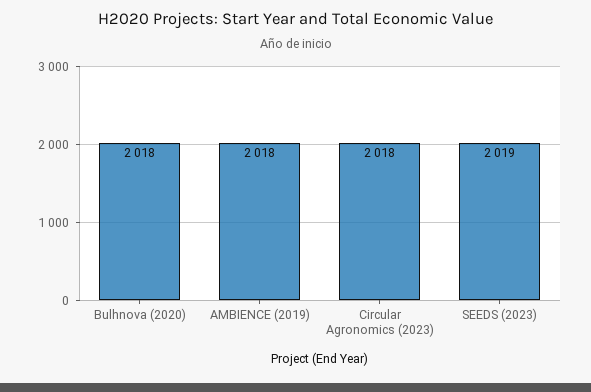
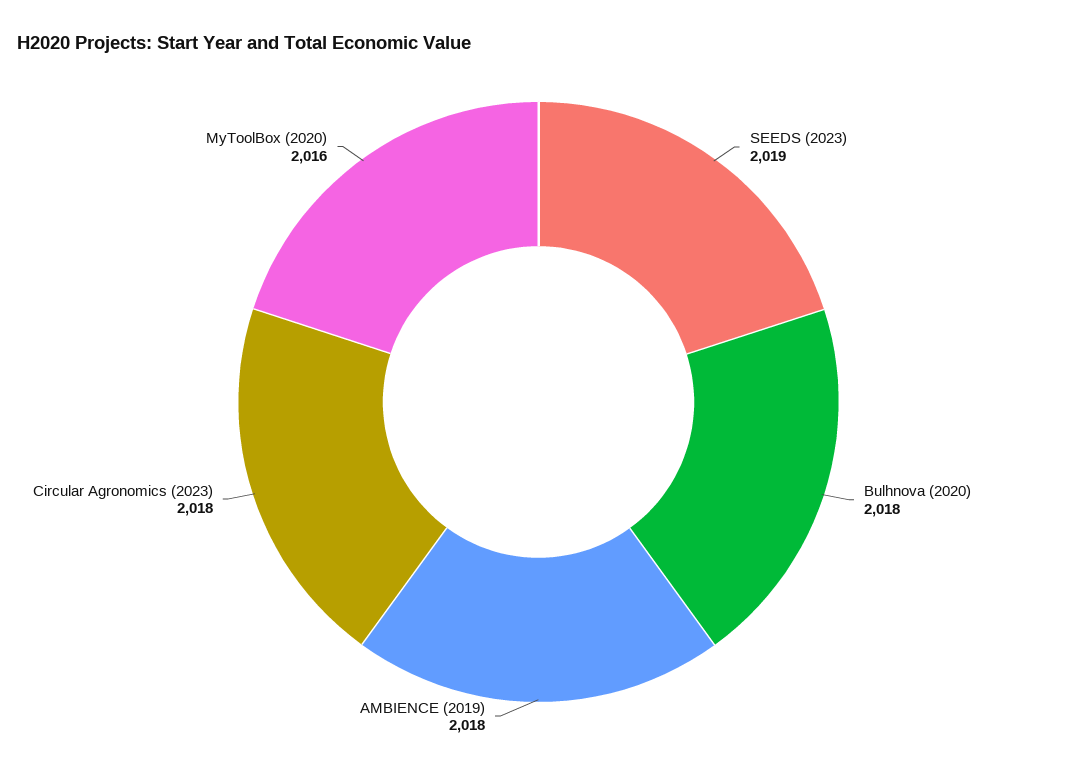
  {
    "Bulhnova (2020)": 2018,
    "AMBIENCE (2019)": 2018,
    "Circular Agronomics (2023)": 2018,
-   "SEEDS (2023)": 2019
+   "SEEDS (2023)": 2019,
+   "MyToolBox (2020)": 2016
  }

